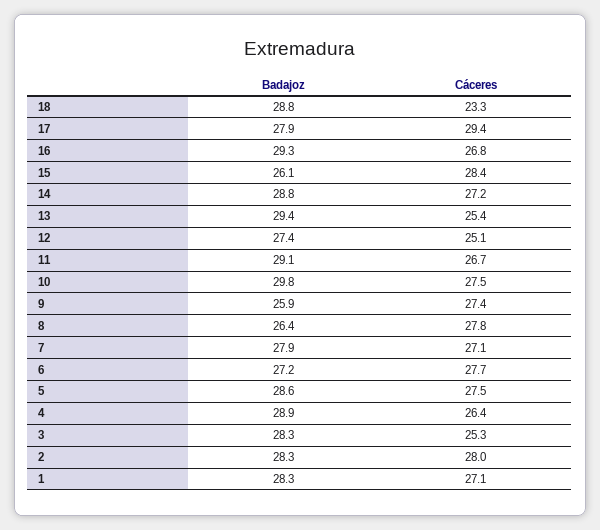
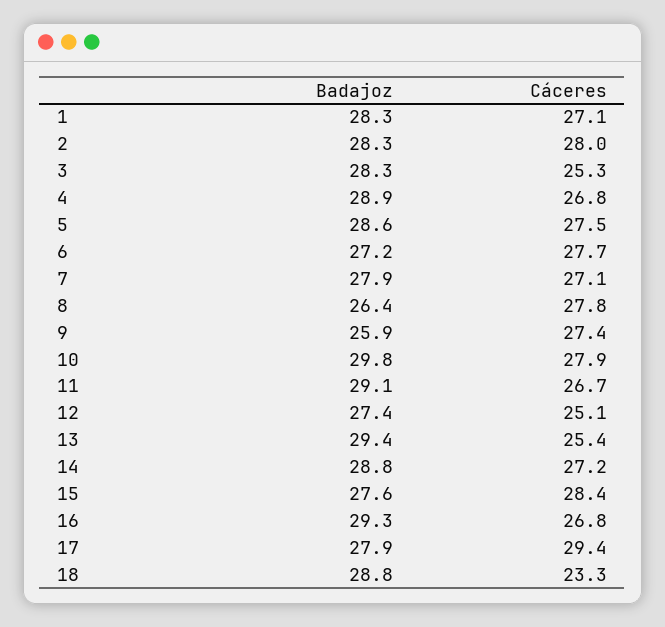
  {
    "Badajoz": {
      "18": 28.8,
      "17": 27.9,
      "16": 29.3,
-     "15": 26.1,
+     "15": 27.6,
      "14": 28.8,
      "13": 29.4,
      "12": 27.4,
      "11": 29.1,
      "10": 29.8,
      "9": 25.9,
      "8": 26.4,
      "7": 27.9,
      "6": 27.2,
      "5": 28.6,
      "4": 28.9,
      "3": 28.3,
      "2": 28.3,
      "1": 28.3
    },
    "Cáceres": {
      "18": 23.3,
      "17": 29.4,
      "16": 26.8,
      "15": 28.4,
      "14": 27.2,
      "13": 25.4,
      "12": 25.1,
      "11": 26.7,
-     "10": 27.5,
+     "10": 27.9,
      "9": 27.4,
      "8": 27.8,
      "7": 27.1,
      "6": 27.7,
      "5": 27.5,
-     "4": 26.4,
+     "4": 26.8,
      "3": 25.3,
      "2": 28,
      "1": 27.1
    }
  }

